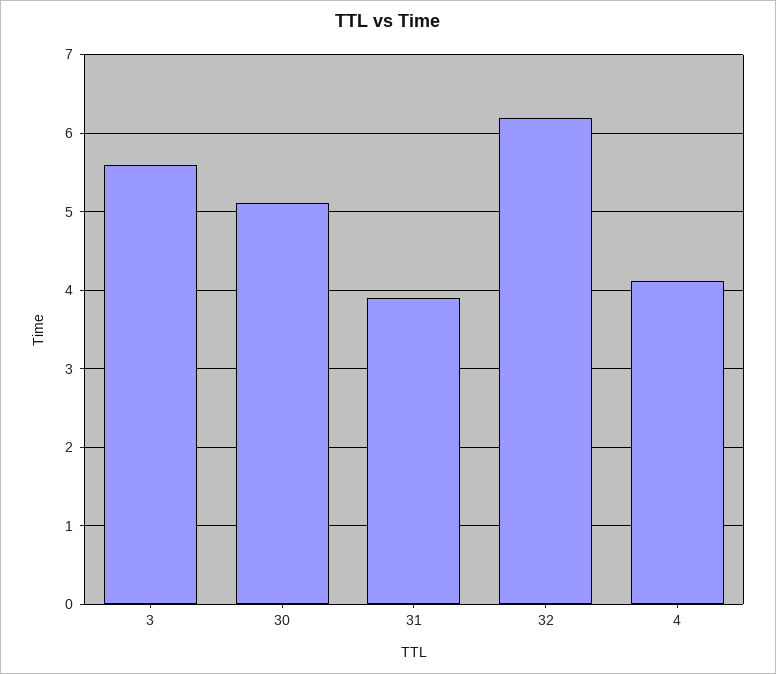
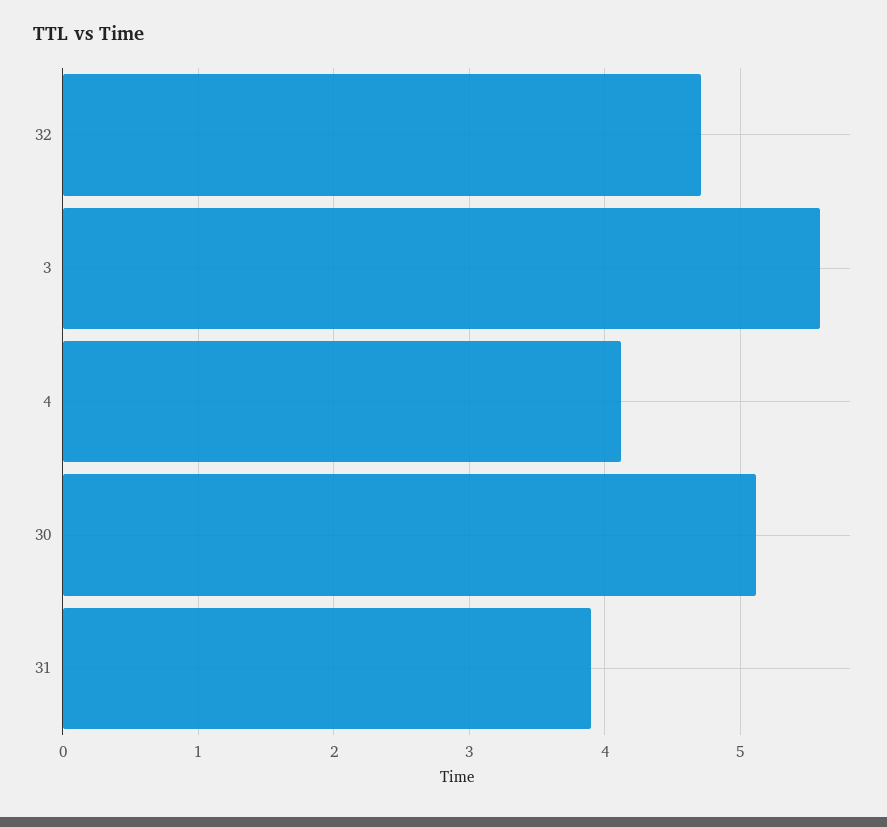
  {
    "3": 5.6,
    "30": 5.1,
    "31": 3.9,
-   "32": 6.2,
+   "32": 4.7,
    "4": 4.1
  }

